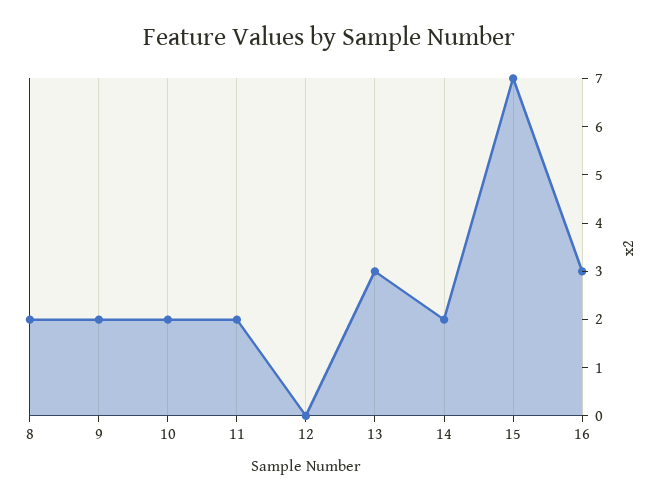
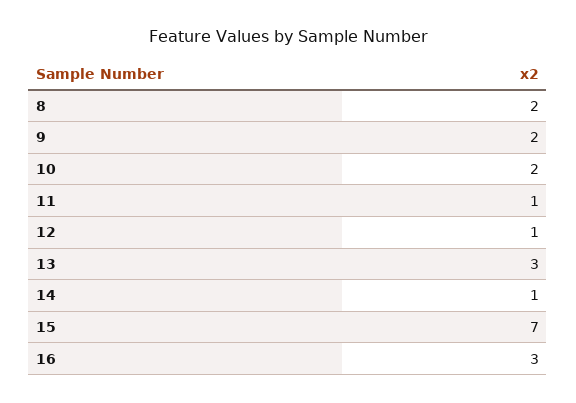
  {
    "8": 2,
    "9": 2,
    "10": 2,
-   "11": 2,
+   "11": 1,
-   "12": 0,
+   "12": 1,
    "13": 3,
-   "14": 2,
+   "14": 1,
    "15": 7,
    "16": 3
  }

